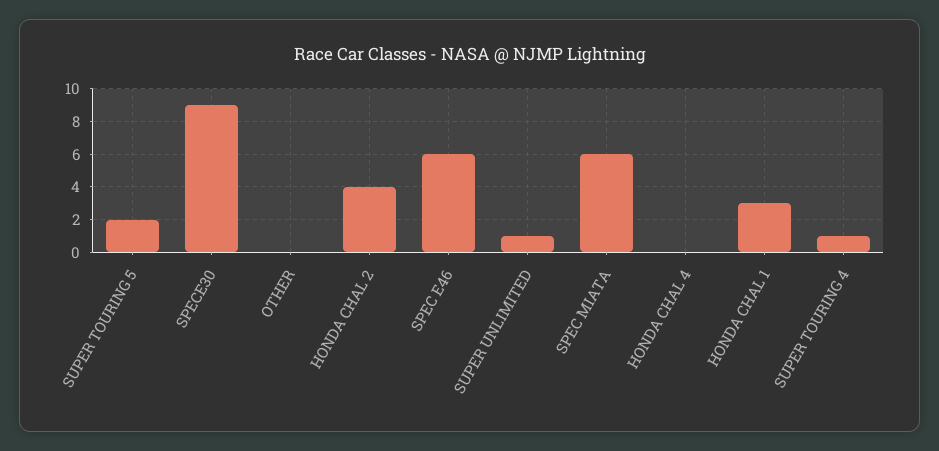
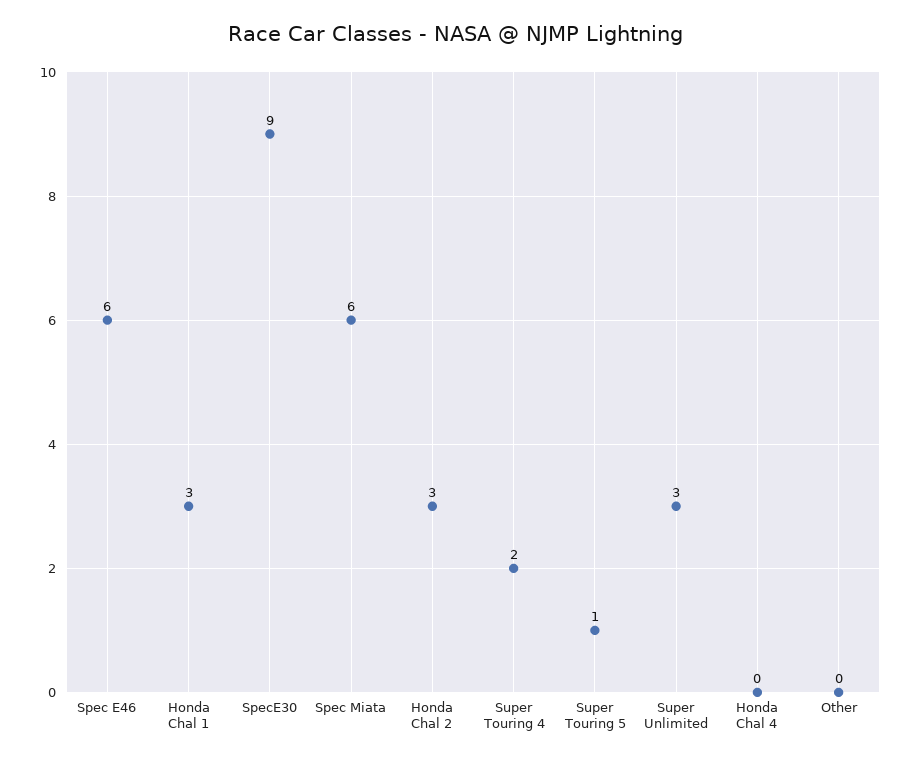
  {
-   "SUPER TOURING 5": 2,
+   "SUPER TOURING 5": 1,
    "SPECE30": 9,
    "OTHER": 0,
-   "HONDA CHAL 2": 4,
+   "HONDA CHAL 2": 3,
    "SPEC E46": 6,
-   "SUPER UNLIMITED": 1,
+   "SUPER UNLIMITED": 3,
    "SPEC MIATA": 6,
    "HONDA CHAL 4": 0,
    "HONDA CHAL 1": 3,
-   "SUPER TOURING 4": 1
+   "SUPER TOURING 4": 2
  }

